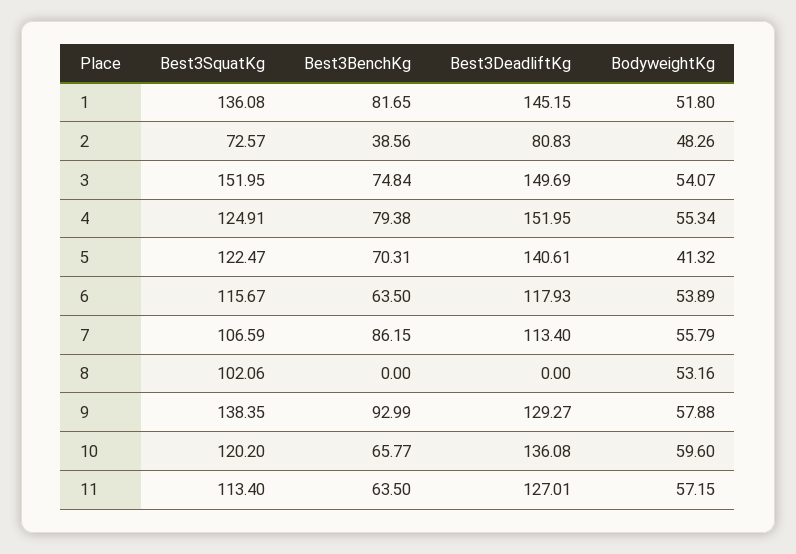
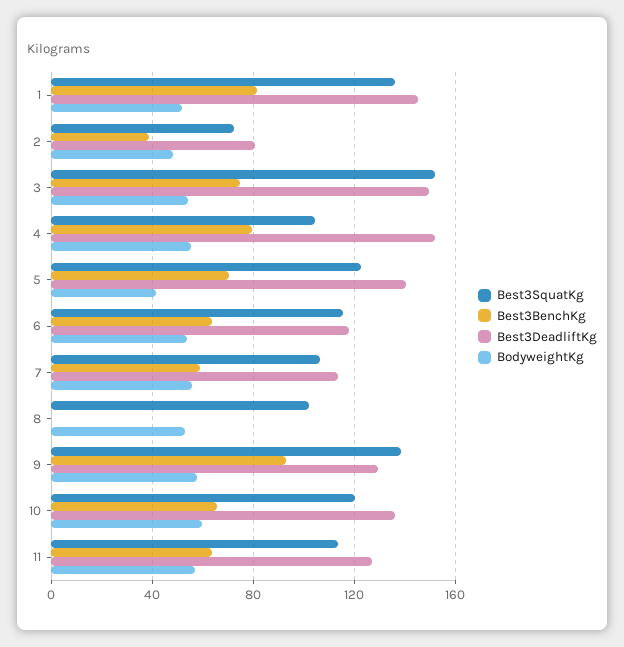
  {
    "Best3SquatKg": {
      "1": 136.08,
      "2": 72.57,
      "3": 151.95,
-     "4": 124.91,
+     "4": 105,
      "5": 122.47,
      "6": 115.67,
      "7": 106.59,
      "8": 102.06,
      "9": 138.35,
      "10": 120.2,
      "11": 113.4
    },
    "Best3BenchKg": {
      "1": 81.65,
      "2": 38.56,
      "3": 74.84,
      "4": 79.38,
      "5": 70.31,
      "6": 63.5,
-     "7": 86.15,
+     "7": 60,
      "8": 0,
      "9": 92.99,
      "10": 65.77,
      "11": 63.5
    },
    "Best3DeadliftKg": {
      "1": 145.15,
      "2": 80.83,
      "3": 149.69,
      "4": 151.95,
      "5": 140.61,
      "6": 117.93,
      "7": 113.4,
      "8": 0,
      "9": 129.27,
      "10": 136.08,
      "11": 127.01
    },
    "BodyweightKg": {
      "1": 51.8,
      "2": 48.26,
      "3": 54.07,
      "4": 55.34,
      "5": 41.32,
      "6": 53.89,
      "7": 55.79,
      "8": 53.16,
      "9": 57.88,
      "10": 59.6,
      "11": 57.15
    }
  }

